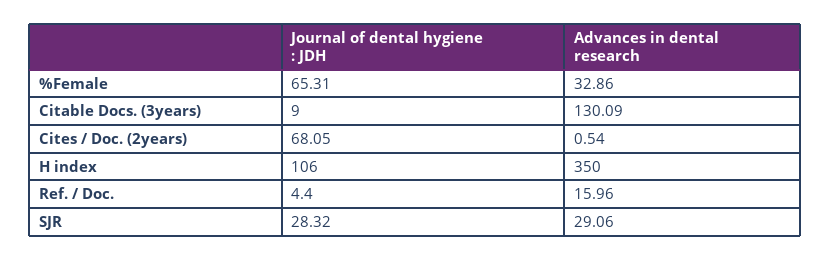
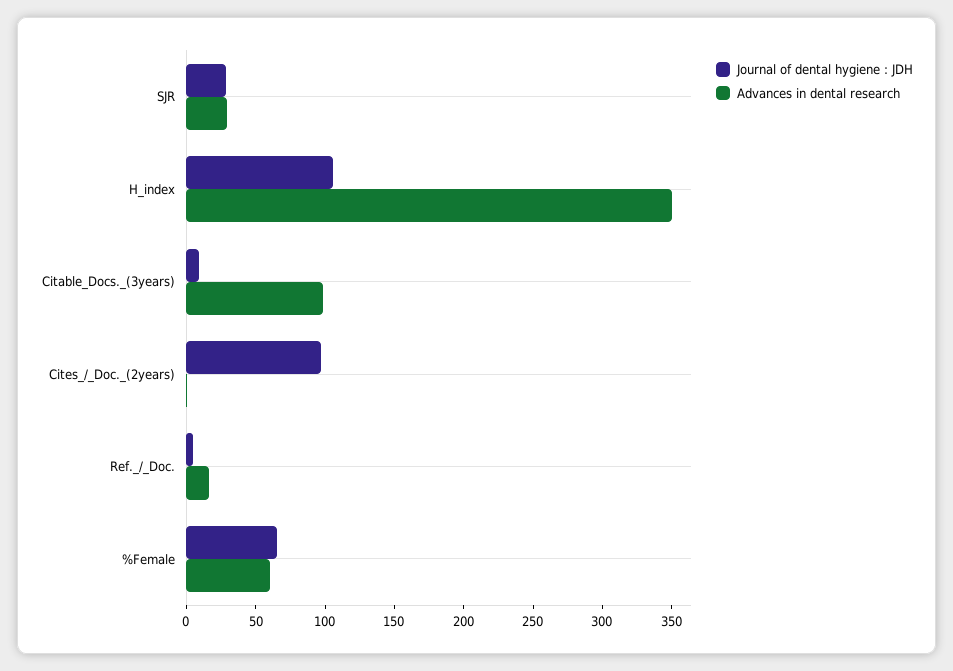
  {
    "Journal of dental hygiene : JDH": {
      "%Female": 65.31,
      "Citable Docs. (3years)": 9,
-     "Cites / Doc. (2years)": 68.05,
+     "Cites / Doc. (2years)": 100,
      "H index": 106,
      "Ref. / Doc.": 4.4,
      "SJR": 28.32
    },
    "Advances in dental research": {
-     "%Female": 32.86,
+     "%Female": 60,
-     "Citable Docs. (3years)": 130.09,
+     "Citable Docs. (3years)": 100,
      "Cites / Doc. (2years)": 0.54,
      "H index": 350,
      "Ref. / Doc.": 15.96,
      "SJR": 29.06
    }
  }

